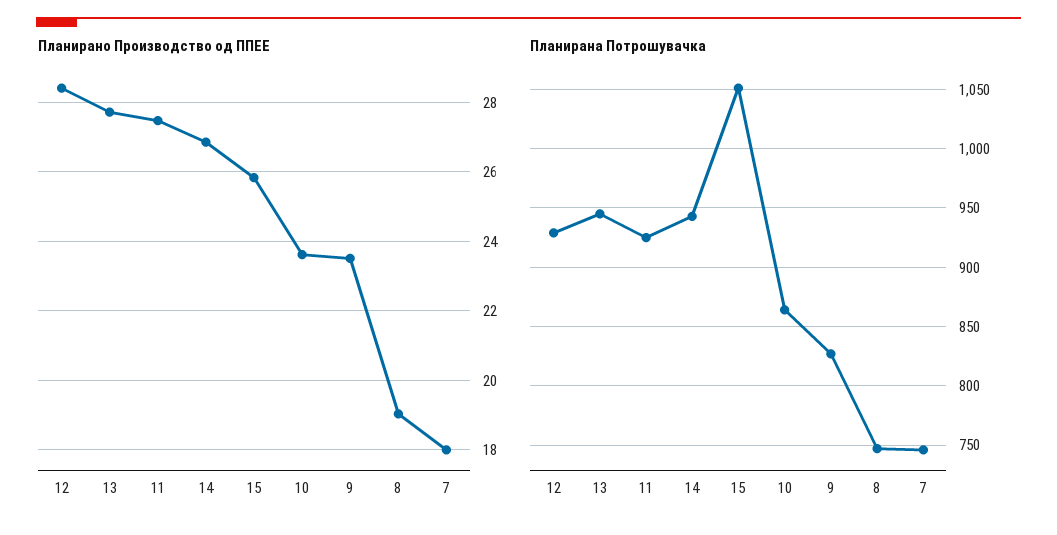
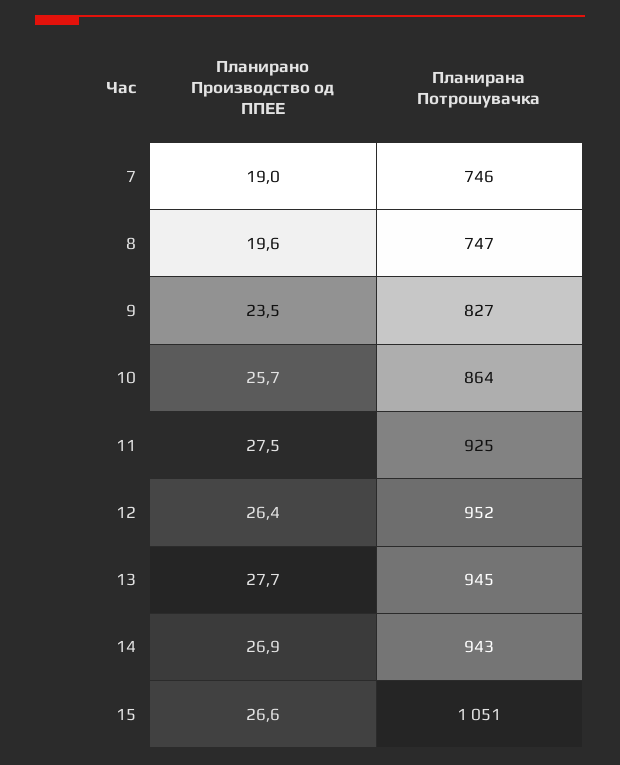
  {
    "Планирано Производство од ППЕЕ": {
-     "12": 28.4,
+     "12": 26.4,
      "13": 27.7,
      "11": 27.5,
      "14": 26.9,
-     "15": 25.8,
+     "15": 26.6,
-     "10": 23.6,
+     "10": 25.7,
      "9": 23.5,
-     "8": 19,
+     "8": 19.6,
-     "7": 18
+     "7": 19
    },
    "Планирана Потрошувачка": {
-     "12": 930,
+     "12": 952,
      "13": 945,
      "11": 925,
      "14": 943,
      "15": 1051,
      "10": 864,
      "9": 827,
      "8": 747,
      "7": 746
    }
  }

